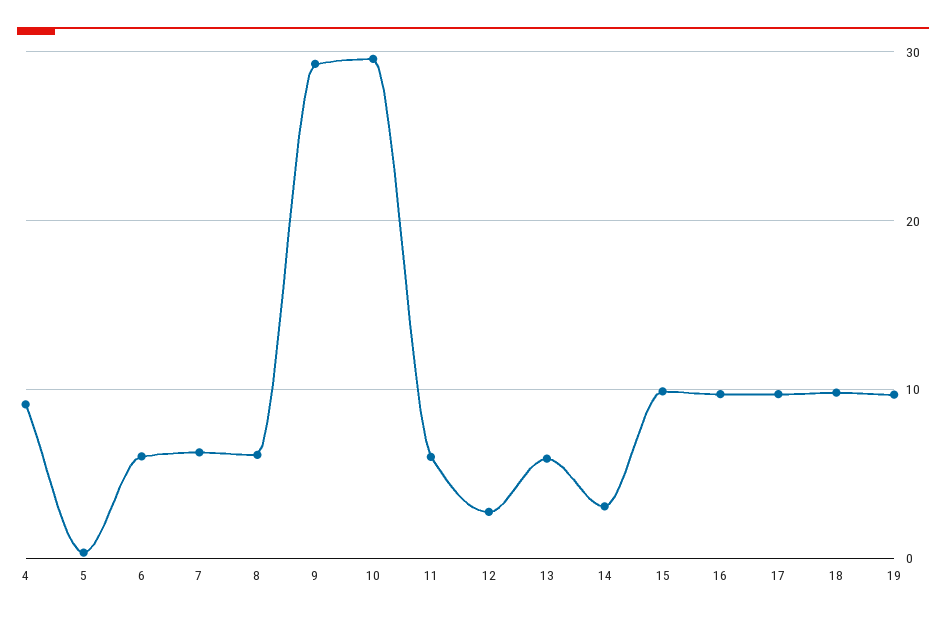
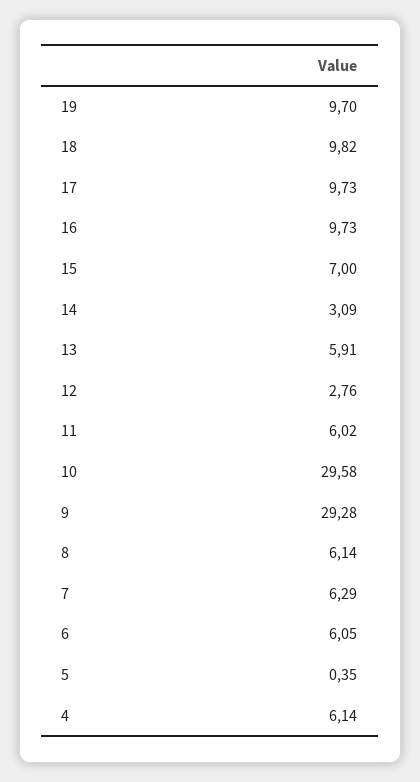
  {
-   "4": 9,
+   "4": 6.14,
    "5": 0.35,
    "6": 6.05,
    "7": 6.29,
    "8": 6.14,
    "9": 29.28,
    "10": 29.58,
    "11": 6.02,
    "12": 2.76,
    "13": 5.91,
    "14": 3.09,
-   "15": 10,
+   "15": 7,
    "16": 9.73,
    "17": 9.73,
    "18": 9.82,
    "19": 9.7
  }

